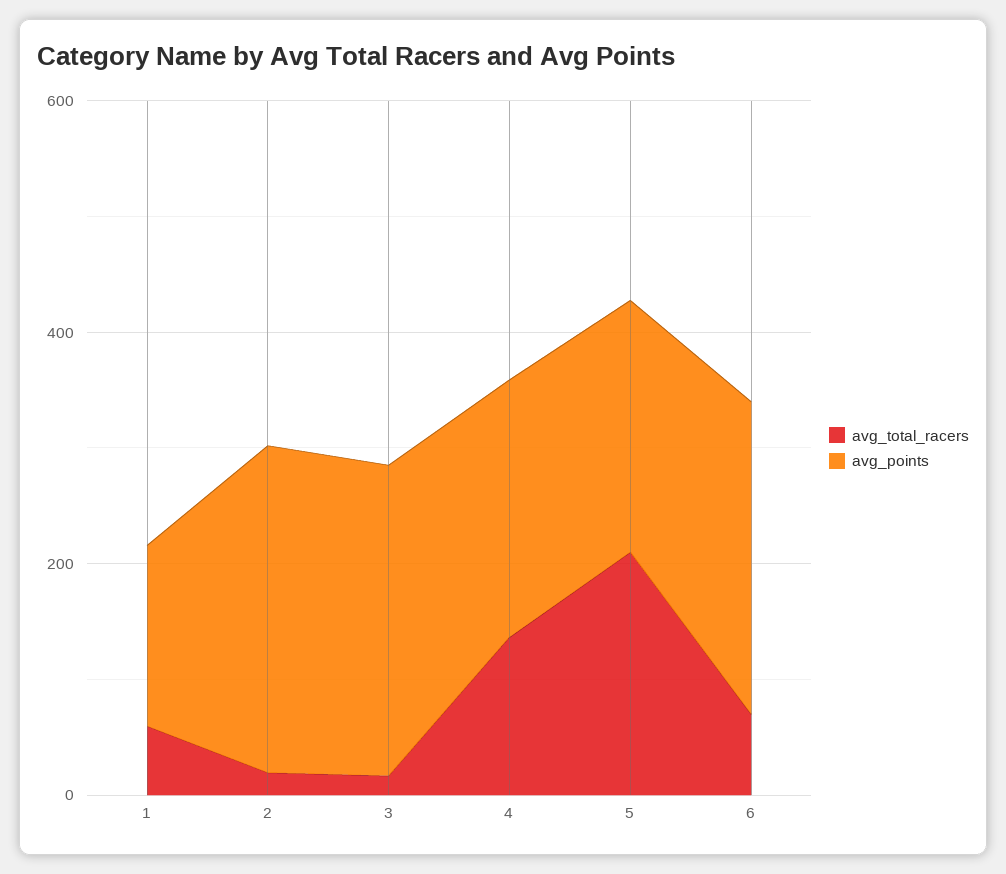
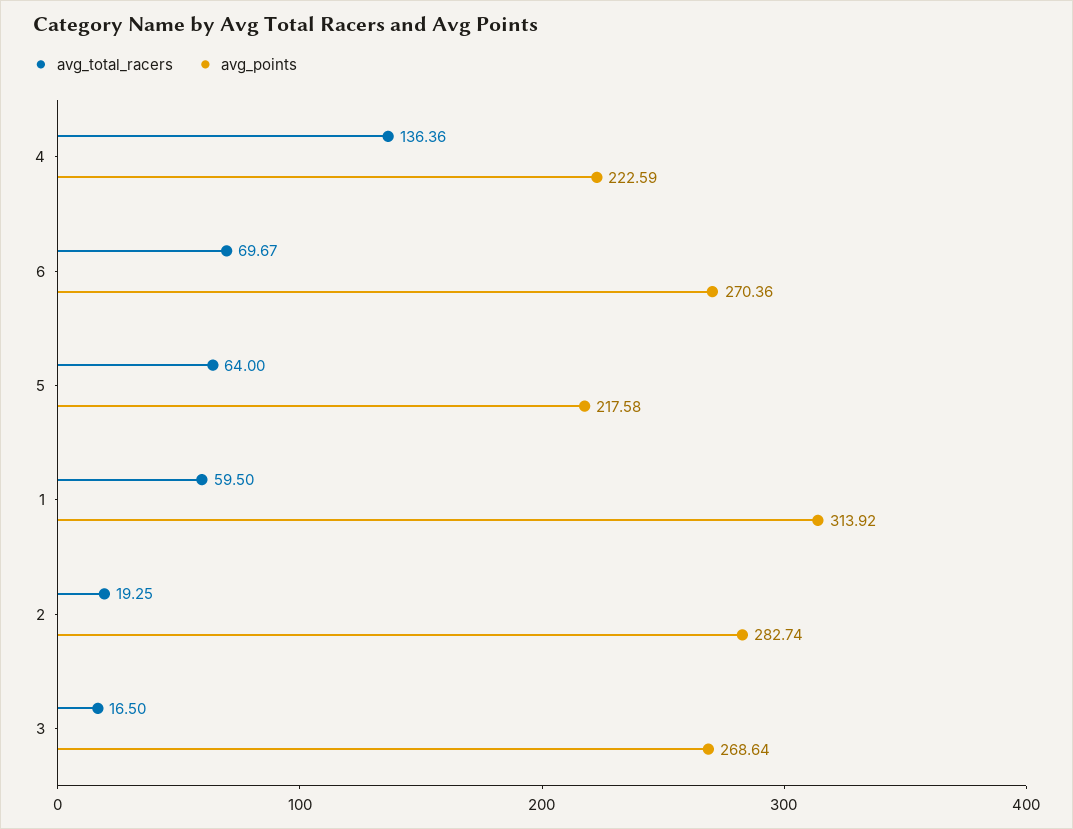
  {
    "avg_total_racers": {
      "1": 59.5,
      "2": 19.25,
      "3": 16.5,
      "4": 136.36,
-     "5": 200,
+     "5": 64,
      "6": 69.67
    },
    "avg_points": {
-     "1": 150,
+     "1": 313.92,
      "2": 282.74,
      "3": 268.64,
      "4": 222.59,
      "5": 217.58,
      "6": 270.36
    }
  }

